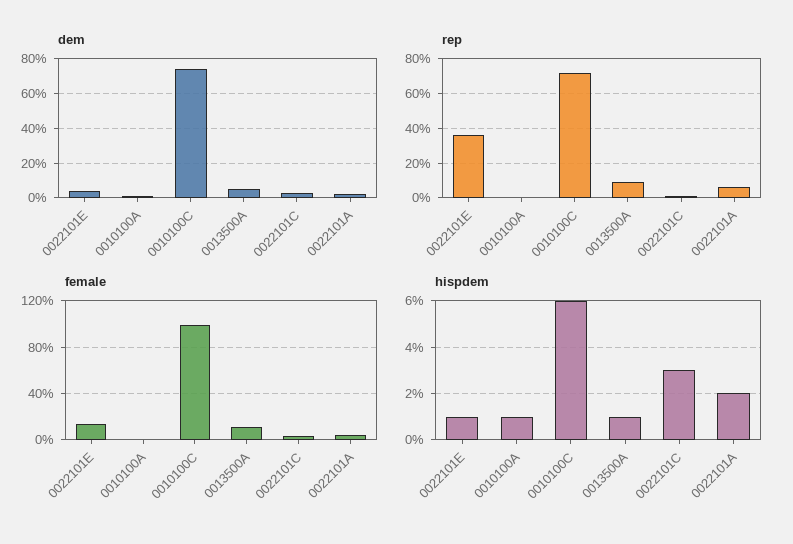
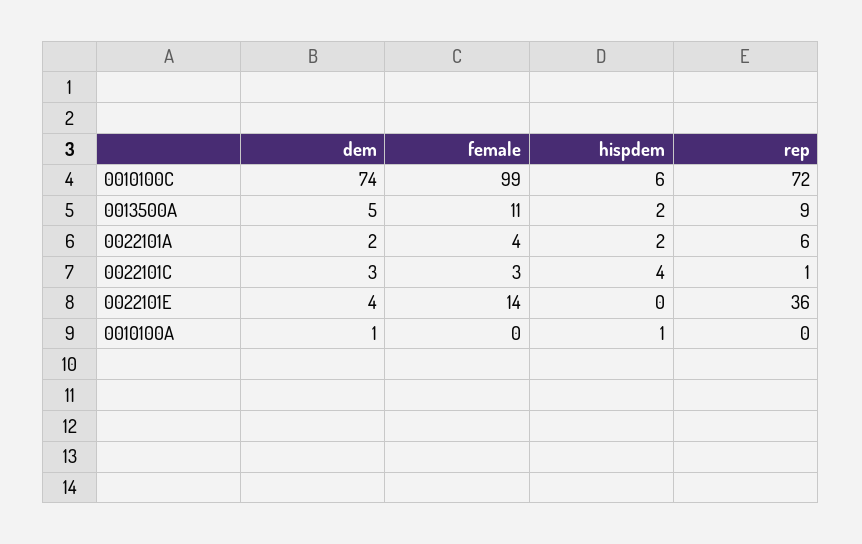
  {
    "dem": {
      "0022101E": 4,
      "0010100A": 1,
      "0010100C": 74,
      "0013500A": 5,
      "0022101C": 3,
      "0022101A": 2
    },
    "rep": {
      "0022101E": 36,
      "0010100A": 0,
      "0010100C": 72,
      "0013500A": 9,
      "0022101C": 1,
      "0022101A": 6
    },
    "female": {
      "0022101E": 14,
      "0010100A": 0,
      "0010100C": 99,
      "0013500A": 11,
      "0022101C": 3,
      "0022101A": 4
    },
    "hispdem": {
-     "0022101E": 1,
+     "0022101E": 0,
      "0010100A": 1,
      "0010100C": 6,
-     "0013500A": 1,
+     "0013500A": 2,
-     "0022101C": 3,
+     "0022101C": 4,
      "0022101A": 2
    }
  }

